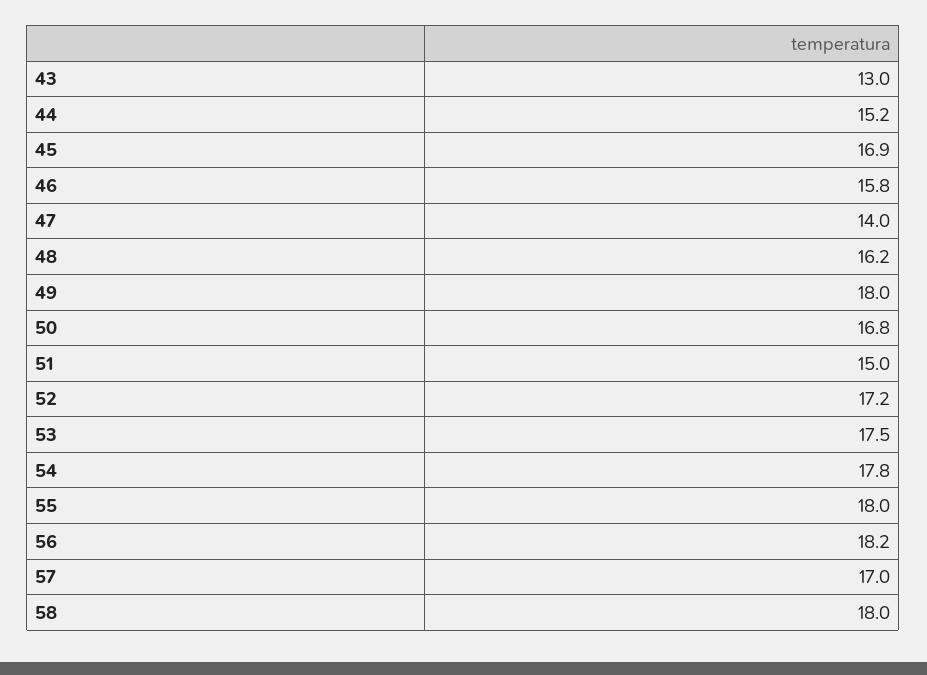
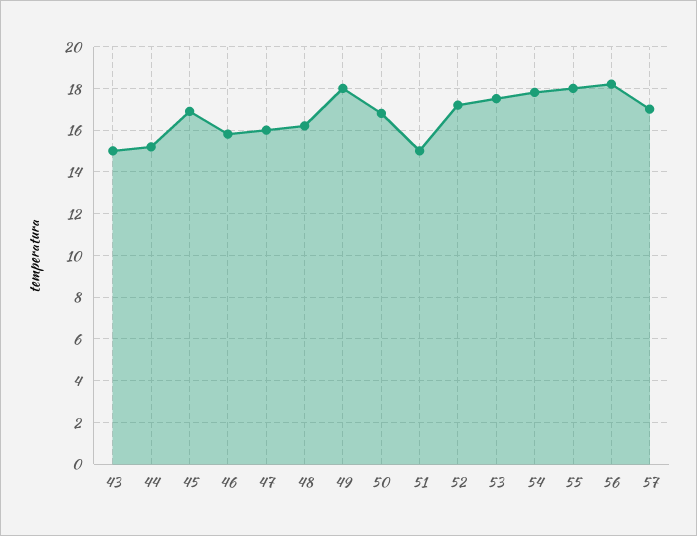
  {
-   "43": 13,
+   "43": 15,
    "44": 15.2,
    "45": 16.9,
    "46": 15.8,
-   "47": 14,
+   "47": 16,
    "48": 16.2,
    "49": 18,
    "50": 16.8,
    "51": 15,
    "52": 17.2,
    "53": 17.5,
    "54": 17.8,
    "55": 18,
    "56": 18.2,
-   "57": 17,
+   "57": 17
-   "58": 18
  }

